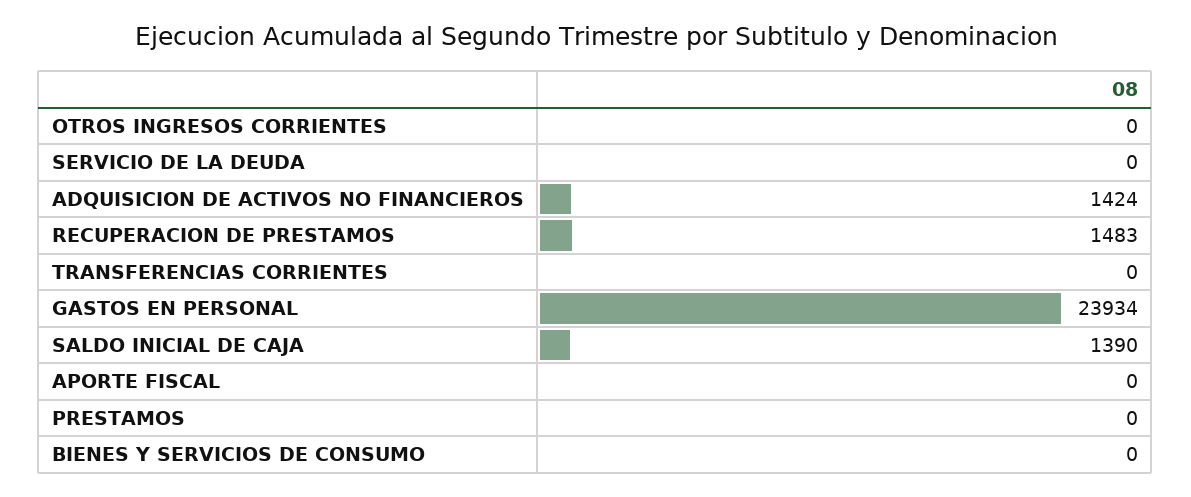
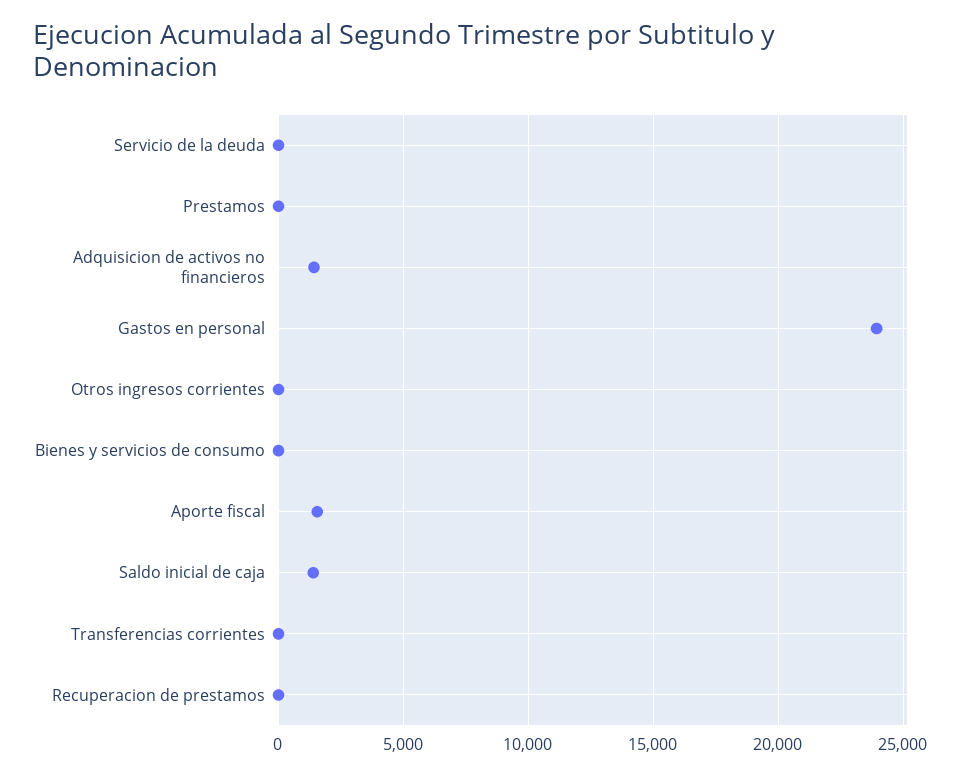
  {
    "OTROS INGRESOS CORRIENTES": 0,
    "SERVICIO DE LA DEUDA": 0,
    "ADQUISICION DE ACTIVOS NO FINANCIEROS": 1424,
-   "RECUPERACION DE PRESTAMOS": 1483,
+   "RECUPERACION DE PRESTAMOS": 0,
    "TRANSFERENCIAS CORRIENTES": 0,
    "GASTOS EN PERSONAL": 23934,
    "SALDO INICIAL DE CAJA": 1390,
-   "APORTE FISCAL": 0,
+   "APORTE FISCAL": 1500,
    "PRESTAMOS": 0,
    "BIENES Y SERVICIOS DE CONSUMO": 0
  }

